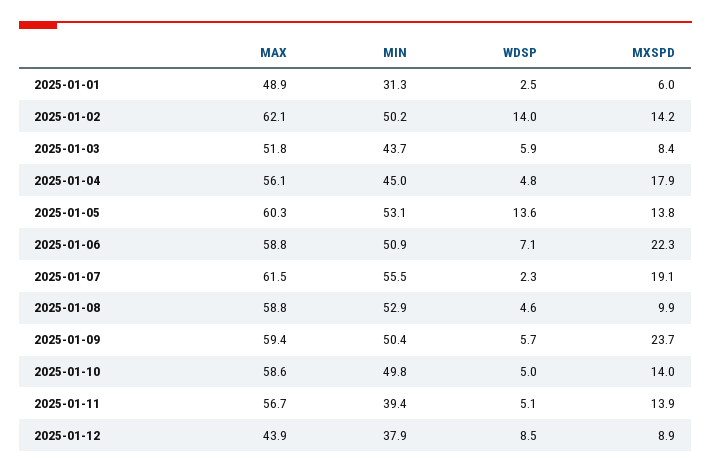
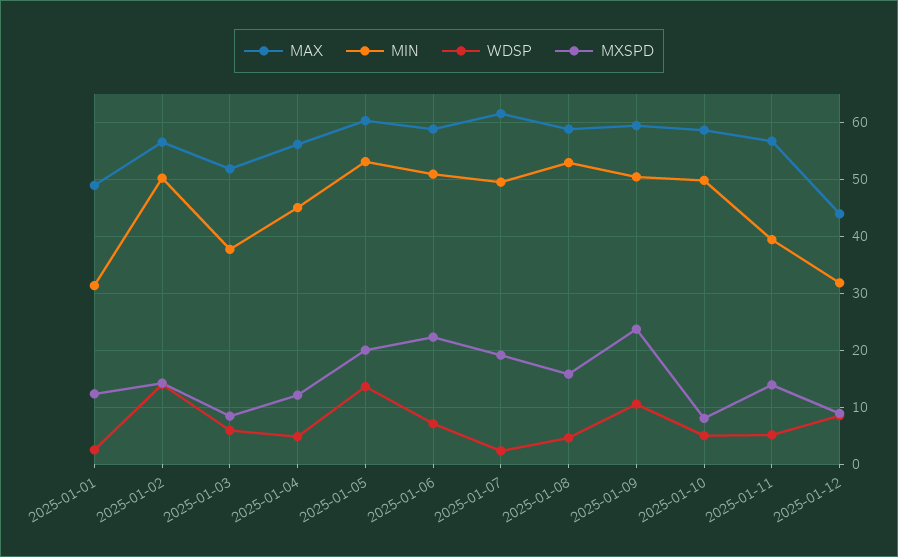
  {
    "MAX": {
      "2025-01-01": 48.9,
-     "2025-01-02": 62.1,
+     "2025-01-02": 56,
      "2025-01-03": 51.8,
      "2025-01-04": 56.1,
      "2025-01-05": 60.3,
      "2025-01-06": 58.8,
      "2025-01-07": 61.5,
      "2025-01-08": 58.8,
      "2025-01-09": 59.4,
      "2025-01-10": 58.6,
      "2025-01-11": 56.7,
      "2025-01-12": 43.9
    },
    "MIN": {
      "2025-01-01": 31.3,
      "2025-01-02": 50.2,
-     "2025-01-03": 43.7,
+     "2025-01-03": 38,
      "2025-01-04": 45,
      "2025-01-05": 53.1,
      "2025-01-06": 50.9,
-     "2025-01-07": 55.5,
+     "2025-01-07": 50,
      "2025-01-08": 52.9,
      "2025-01-09": 50.4,
      "2025-01-10": 49.8,
      "2025-01-11": 39.4,
-     "2025-01-12": 37.9
+     "2025-01-12": 32
    },
    "WDSP": {
      "2025-01-01": 2.5,
      "2025-01-02": 14,
      "2025-01-03": 5.9,
      "2025-01-04": 4.8,
      "2025-01-05": 13.6,
      "2025-01-06": 7.1,
      "2025-01-07": 2.3,
      "2025-01-08": 4.6,
-     "2025-01-09": 5.7,
+     "2025-01-09": 10,
      "2025-01-10": 5,
      "2025-01-11": 5.1,
      "2025-01-12": 8.5
    },
    "MXSPD": {
-     "2025-01-01": 6,
+     "2025-01-01": 12,
      "2025-01-02": 14.2,
      "2025-01-03": 8.4,
-     "2025-01-04": 17.9,
+     "2025-01-04": 12,
-     "2025-01-05": 13.8,
+     "2025-01-05": 20,
      "2025-01-06": 22.3,
      "2025-01-07": 19.1,
-     "2025-01-08": 9.9,
+     "2025-01-08": 16,
      "2025-01-09": 23.7,
-     "2025-01-10": 14,
+     "2025-01-10": 8,
      "2025-01-11": 13.9,
      "2025-01-12": 8.9
    }
  }

